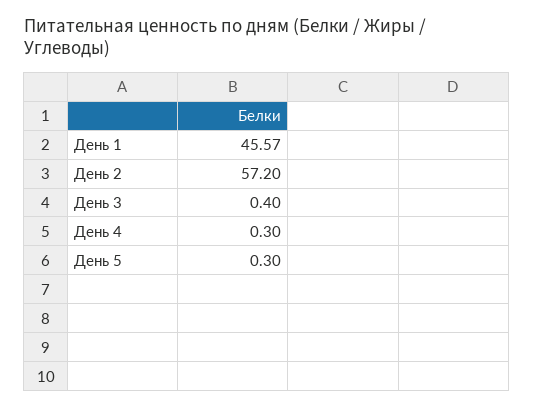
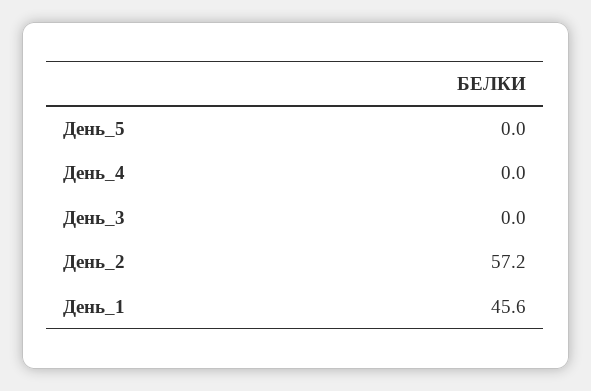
  {
    "День 1": 45.57,
    "День 2": 57.2,
-   "День 3": 0.4,
+   "День 3": 0,
-   "День 4": 0.3,
+   "День 4": 0,
-   "День 5": 0.3
+   "День 5": 0
  }

